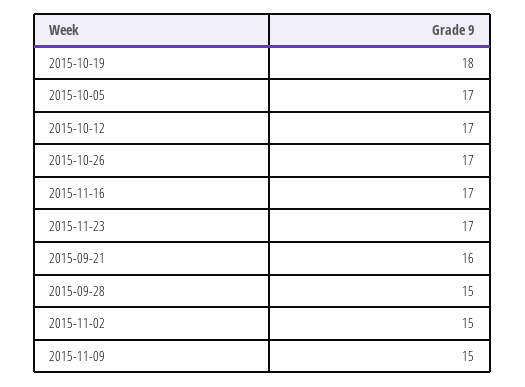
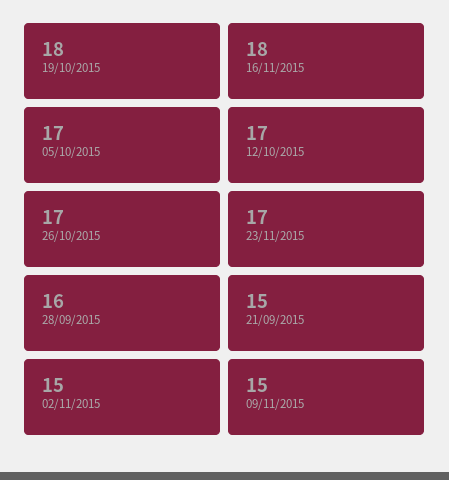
  {
    "2015-10-19": 18,
    "2015-10-05": 17,
    "2015-10-12": 17,
    "2015-10-26": 17,
-   "2015-11-16": 17,
+   "2015-11-16": 18,
    "2015-11-23": 17,
-   "2015-09-21": 16,
+   "2015-09-21": 15,
-   "2015-09-28": 15,
+   "2015-09-28": 16,
    "2015-11-02": 15,
    "2015-11-09": 15
  }

